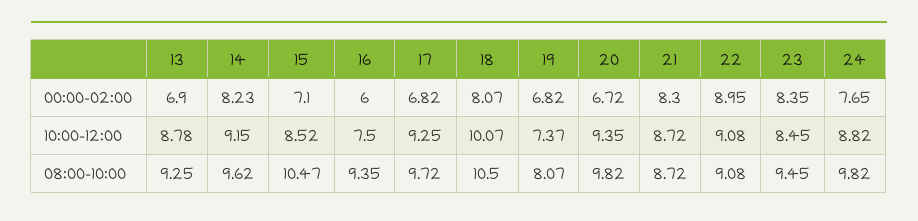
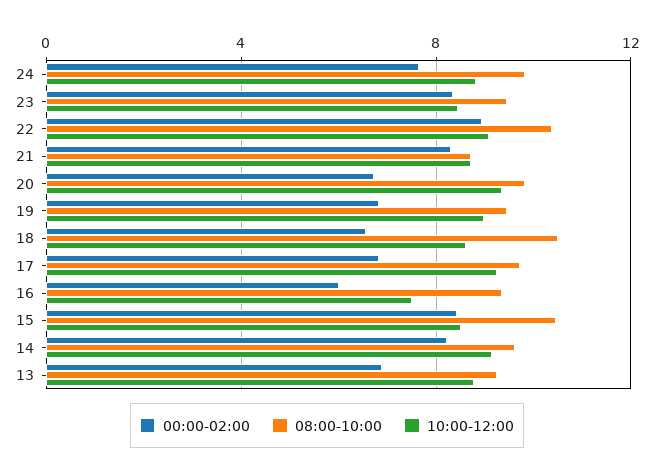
  {
    "00:00-02:00": {
      "13": 6.9,
      "14": 8.23,
-     "15": 7.1,
+     "15": 8.5,
      "16": 6,
      "17": 6.82,
-     "18": 8.07,
+     "18": 6.5,
      "19": 6.82,
      "20": 6.72,
      "21": 8.3,
      "22": 8.95,
      "23": 8.35,
      "24": 7.65
    },
    "10:00-12:00": {
      "13": 8.78,
      "14": 9.15,
      "15": 8.52,
      "16": 7.5,
      "17": 9.25,
-     "18": 10.07,
+     "18": 8.5,
-     "19": 7.37,
+     "19": 9,
      "20": 9.35,
      "21": 8.72,
      "22": 9.08,
      "23": 8.45,
      "24": 8.82
    },
    "08:00-10:00": {
      "13": 9.25,
      "14": 9.62,
      "15": 10.47,
      "16": 9.35,
      "17": 9.72,
      "18": 10.5,
-     "19": 8.07,
+     "19": 9.5,
      "20": 9.82,
      "21": 8.72,
-     "22": 9.08,
+     "22": 10.5,
      "23": 9.45,
      "24": 9.82
    }
  }

